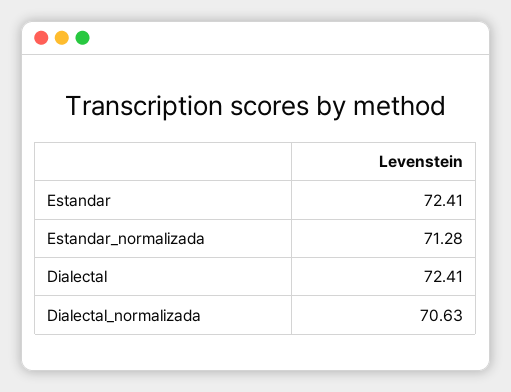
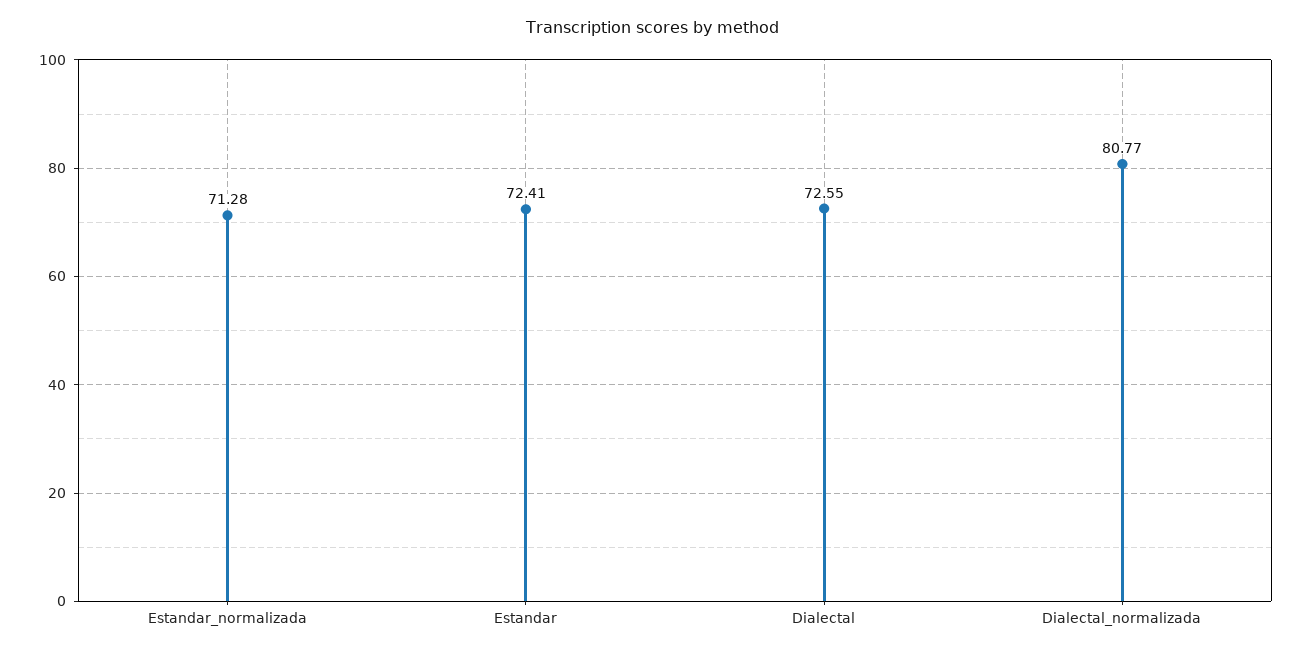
  {
    "Estandar": 72.41,
    "Estandar_normalizada": 71.28,
-   "Dialectal": 72.41,
+   "Dialectal": 72.55,
-   "Dialectal_normalizada": 70.63
+   "Dialectal_normalizada": 80.77
  }

